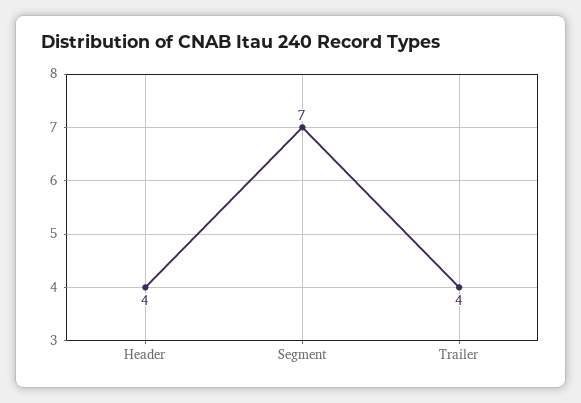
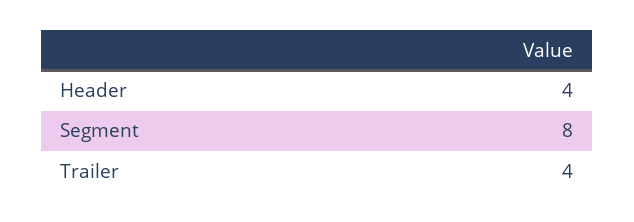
  {
    "Header": 4,
-   "Segment": 7,
+   "Segment": 8,
    "Trailer": 4
  }

